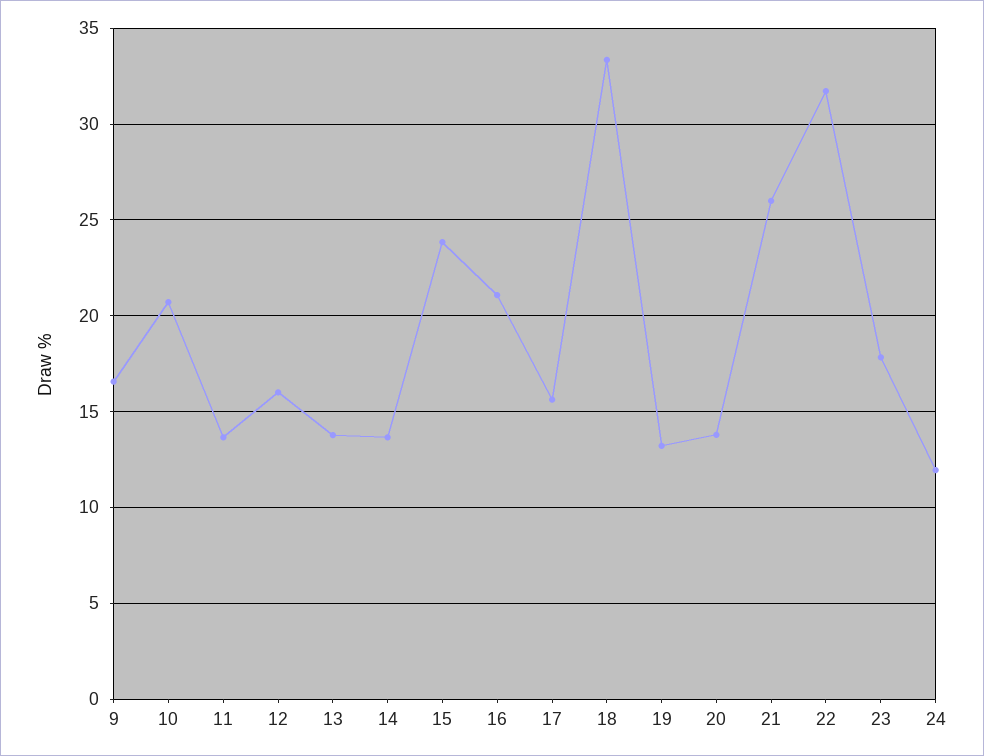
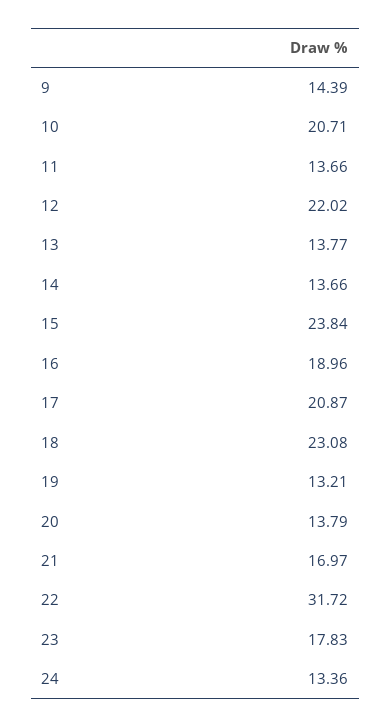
  {
-   "9": 16.5,
+   "9": 14.39,
    "10": 20.71,
    "11": 13.66,
-   "12": 16,
+   "12": 22.02,
    "13": 13.77,
    "14": 13.66,
    "15": 23.84,
-   "16": 21,
+   "16": 18.96,
-   "17": 15.5,
+   "17": 20.87,
-   "18": 33.5,
+   "18": 23.08,
    "19": 13.21,
    "20": 13.79,
-   "21": 26,
+   "21": 16.97,
    "22": 31.72,
    "23": 17.83,
-   "24": 12
+   "24": 13.36
  }

